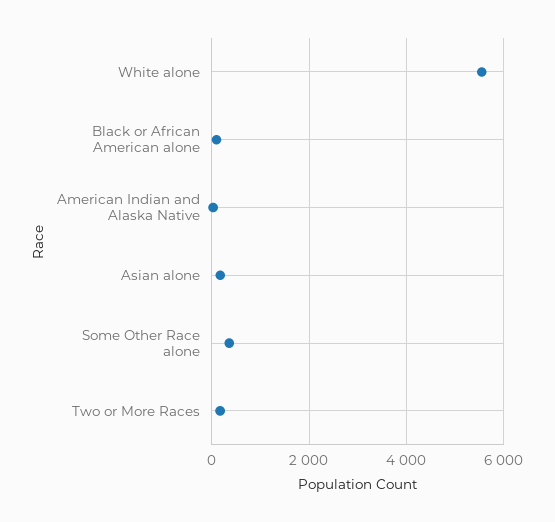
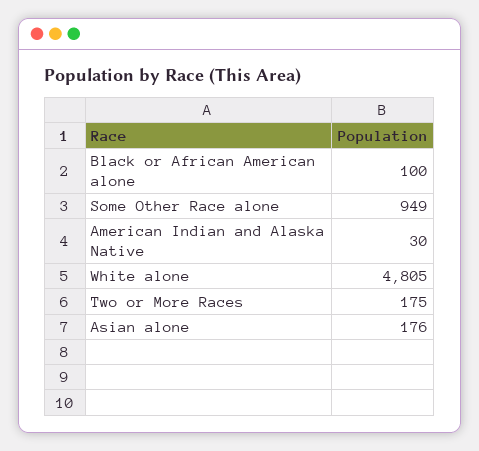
  {
-   "White alone": 5600,
+   "White alone": 4805,
    "Black or African American alone": 100,
    "American Indian and Alaska Native": 30,
    "Asian alone": 176,
-   "Some Other Race alone": 400,
+   "Some Other Race alone": 949,
    "Two or More Races": 175
  }

